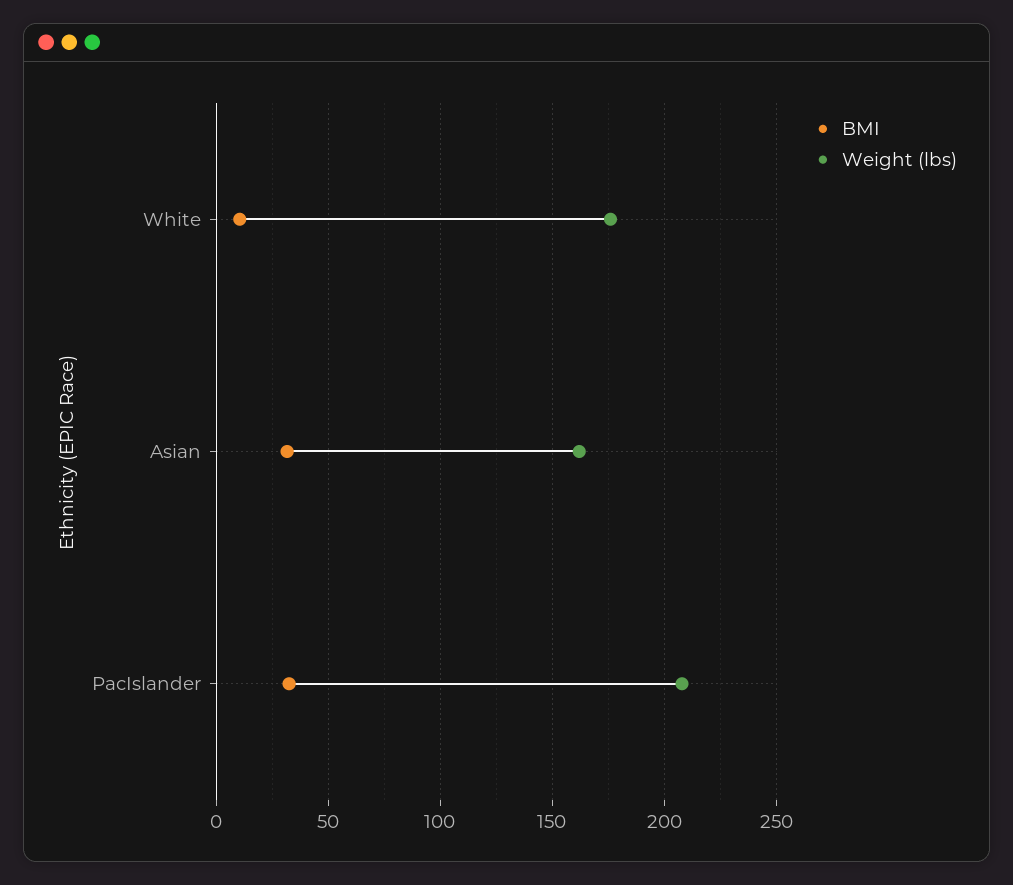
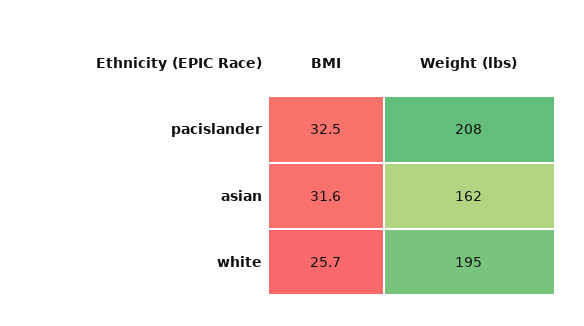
  {
    "BMI": {
-     "White": 10,
+     "White": 25.7,
      "Asian": 31.6,
      "PacIslander": 32.5
    },
    "Weight (lbs)": {
-     "White": 175,
+     "White": 195,
      "Asian": 162,
      "PacIslander": 208
    }
  }

